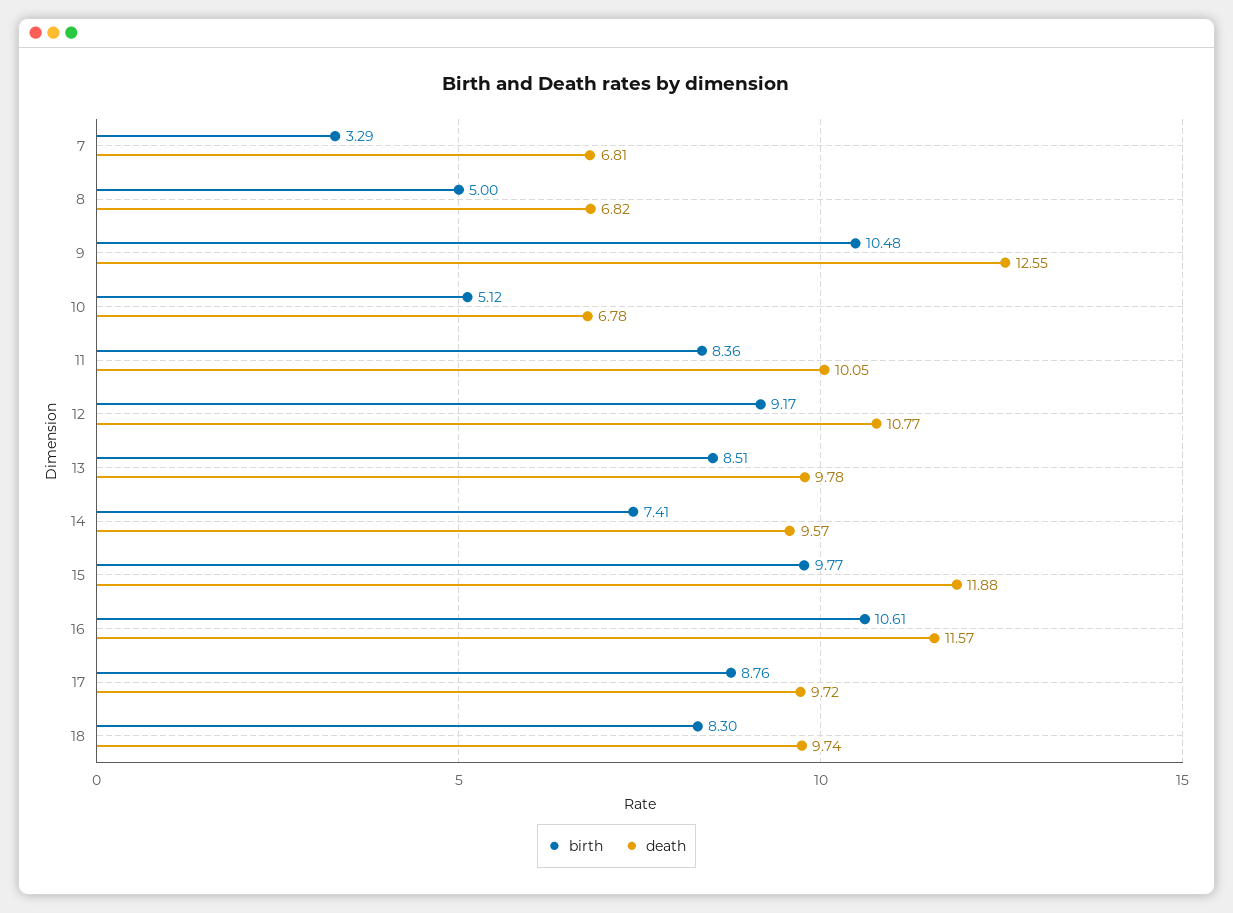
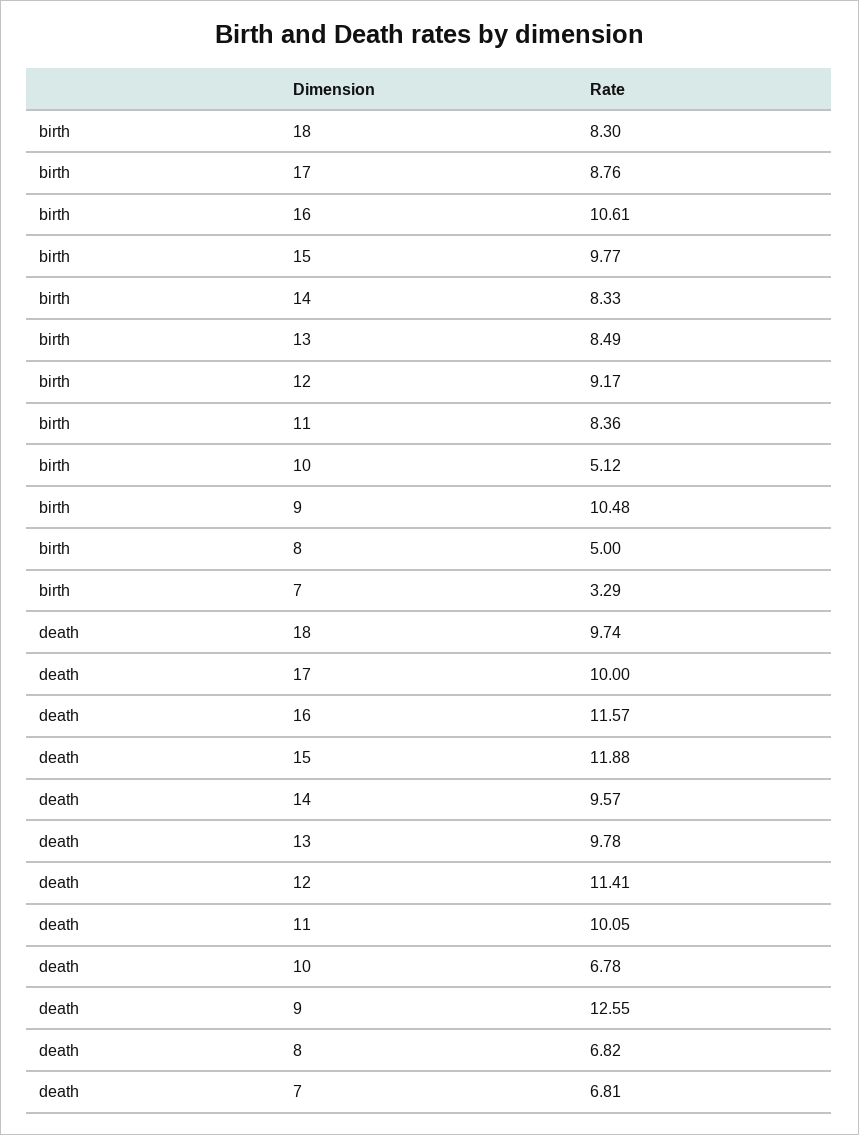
  {
    "birth": {
      "7": 3.29,
      "8": 5,
      "9": 10.48,
      "10": 5.12,
      "11": 8.36,
      "12": 9.17,
-     "13": 8.51,
+     "13": 8.49,
-     "14": 7.41,
+     "14": 8.33,
      "15": 9.77,
      "16": 10.61,
      "17": 8.76,
      "18": 8.3
    },
    "death": {
      "7": 6.81,
      "8": 6.82,
      "9": 12.55,
      "10": 6.78,
      "11": 10.05,
-     "12": 10.77,
+     "12": 11.41,
      "13": 9.78,
      "14": 9.57,
      "15": 11.88,
      "16": 11.57,
-     "17": 9.72,
+     "17": 10,
      "18": 9.74
    }
  }

